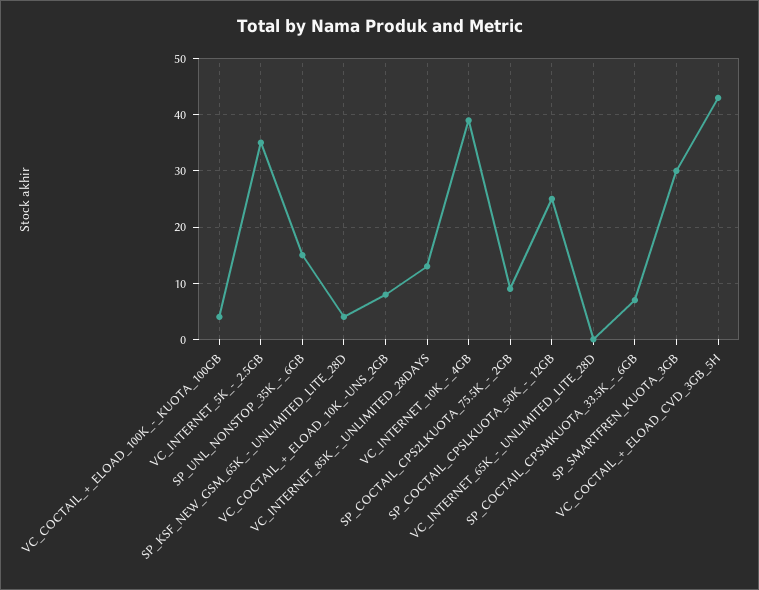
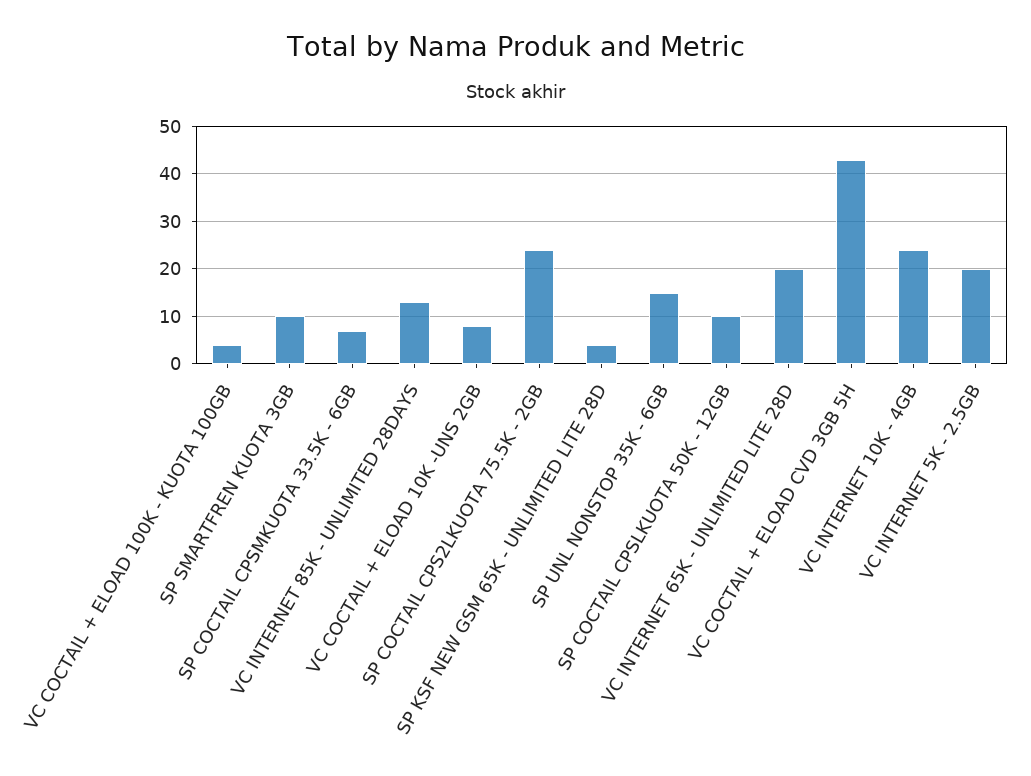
  {
    "VC_COCTAIL_+_ELOAD_100K_-_KUOTA_100GB": 5,
-   "VC_INTERNET_5K_-_2.5GB": 35,
+   "VC_INTERNET_5K_-_2.5GB": 20,
    "SP_UNL_NONSTOP_35K_-_6GB": 15,
    "SP_KSF_NEW_GSM_65K_-_UNLIMITED_LITE_28D": 5,
    "VC_COCTAIL_+_ELOAD_10K_-UNS_2GB": 10,
    "VC_INTERNET_85K_-_UNLIMITED_28DAYS": 15,
-   "VC_INTERNET_10K_-_4GB": 40,
+   "VC_INTERNET_10K_-_4GB": 25,
-   "SP_COCTAIL_CPS2LKUOTA_75.5K_-_2GB": 10,
+   "SP_COCTAIL_CPS2LKUOTA_75.5K_-_2GB": 25,
-   "SP_COCTAIL_CPSLKUOTA_50K_-_12GB": 25,
+   "SP_COCTAIL_CPSLKUOTA_50K_-_12GB": 10,
-   "VC_INTERNET_65K_-_UNLIMITED_LITE_28D": 0,
+   "VC_INTERNET_65K_-_UNLIMITED_LITE_28D": 20,
    "SP_COCTAIL_CPSMKUOTA_33.5K_-_6GB": 5,
-   "SP_SMARTFREN_KUOTA_3GB": 30,
+   "SP_SMARTFREN_KUOTA_3GB": 10,
    "VC_COCTAIL_+_ELOAD_CVD_3GB_5H": 45
  }

